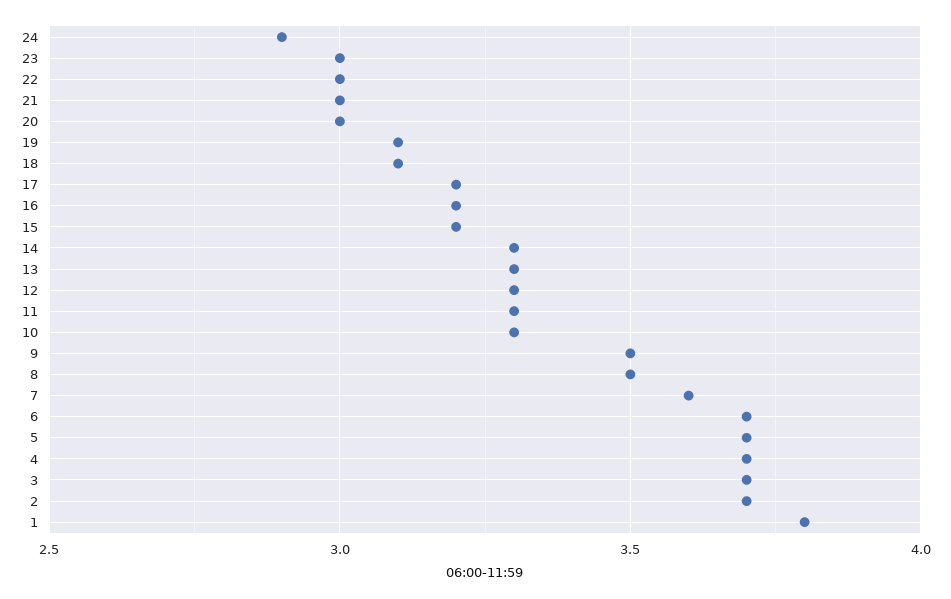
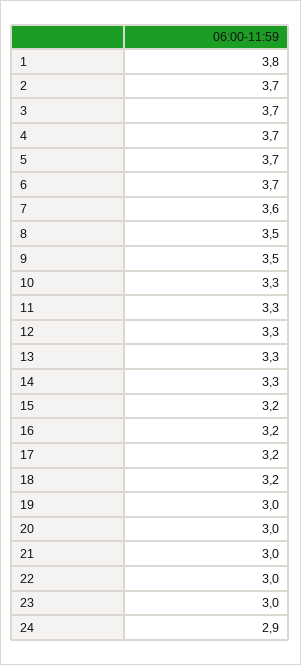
  {
    "24": 2.9,
    "23": 3,
    "22": 3,
    "21": 3,
    "20": 3,
-   "19": 3.1,
+   "19": 3,
-   "18": 3.1,
+   "18": 3.2,
    "17": 3.2,
    "16": 3.2,
    "15": 3.2,
    "14": 3.3,
    "13": 3.3,
    "12": 3.3,
    "11": 3.3,
    "10": 3.3,
    "9": 3.5,
    "8": 3.5,
    "7": 3.6,
    "6": 3.7,
    "5": 3.7,
    "4": 3.7,
    "3": 3.7,
    "2": 3.7,
    "1": 3.8
  }

